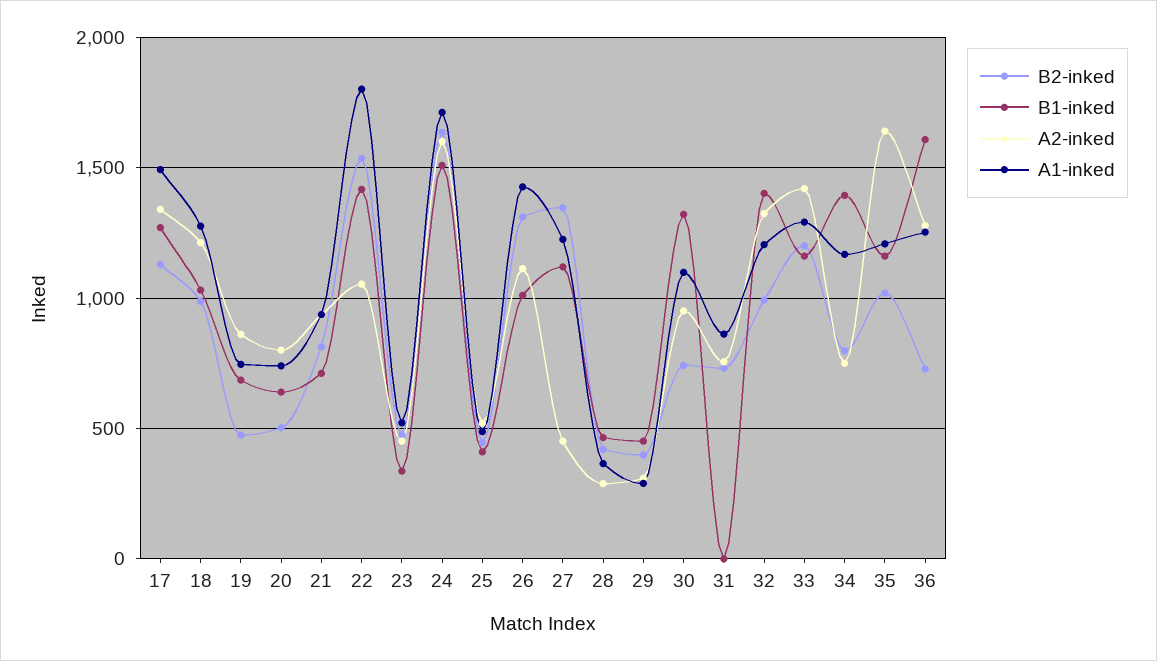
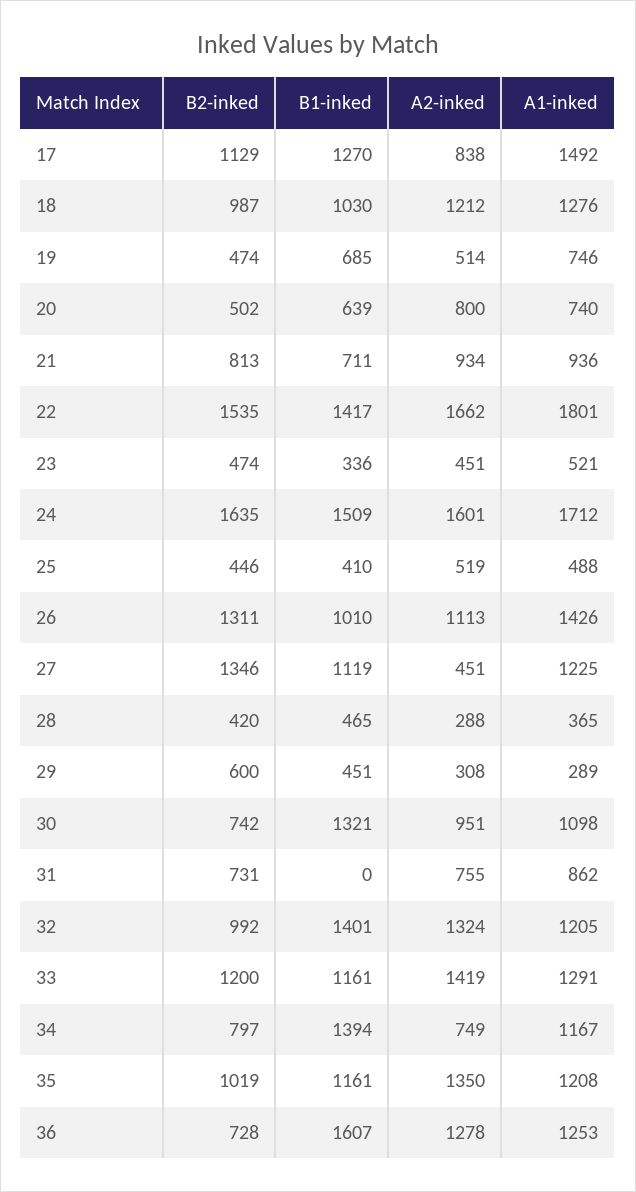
  {
    "B2-inked": {
      "17": 1129,
      "18": 987,
      "19": 474,
      "20": 502,
      "21": 813,
      "22": 1535,
      "23": 474,
      "24": 1635,
      "25": 446,
      "26": 1311,
      "27": 1346,
      "28": 420,
-     "29": 400,
+     "29": 600,
      "30": 742,
      "31": 731,
      "32": 992,
      "33": 1200,
      "34": 797,
      "35": 1019,
      "36": 728
    },
    "B1-inked": {
      "17": 1270,
      "18": 1030,
      "19": 685,
      "20": 639,
      "21": 711,
      "22": 1417,
      "23": 336,
      "24": 1509,
      "25": 410,
      "26": 1010,
      "27": 1119,
      "28": 465,
      "29": 451,
      "30": 1321,
      "31": 0,
      "32": 1401,
      "33": 1161,
      "34": 1394,
      "35": 1161,
      "36": 1607
    },
    "A2-inked": {
-     "17": 1350,
+     "17": 838,
      "18": 1212,
-     "19": 850,
+     "19": 514,
      "20": 800,
      "21": 934,
-     "22": 1050,
+     "22": 1662,
      "23": 451,
      "24": 1601,
      "25": 519,
      "26": 1113,
      "27": 451,
      "28": 288,
      "29": 308,
      "30": 951,
      "31": 755,
      "32": 1324,
      "33": 1419,
      "34": 749,
-     "35": 1650,
+     "35": 1350,
      "36": 1278
    },
    "A1-inked": {
      "17": 1492,
      "18": 1276,
      "19": 746,
      "20": 740,
      "21": 936,
      "22": 1801,
      "23": 521,
      "24": 1712,
      "25": 488,
      "26": 1426,
      "27": 1225,
      "28": 365,
      "29": 289,
      "30": 1098,
      "31": 862,
      "32": 1205,
      "33": 1291,
      "34": 1167,
      "35": 1208,
      "36": 1253
    }
  }

